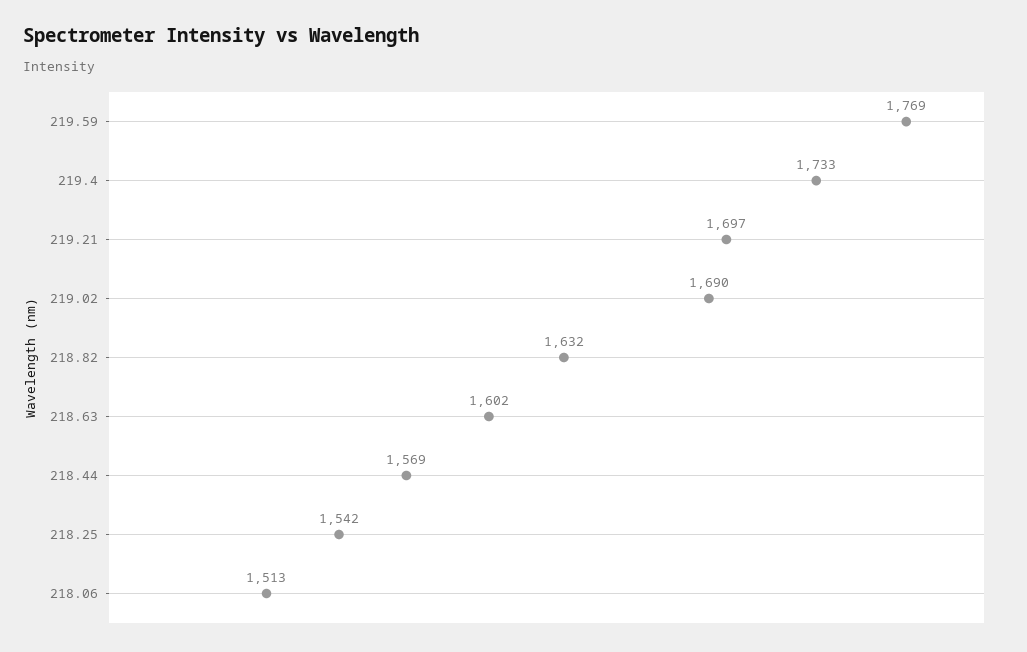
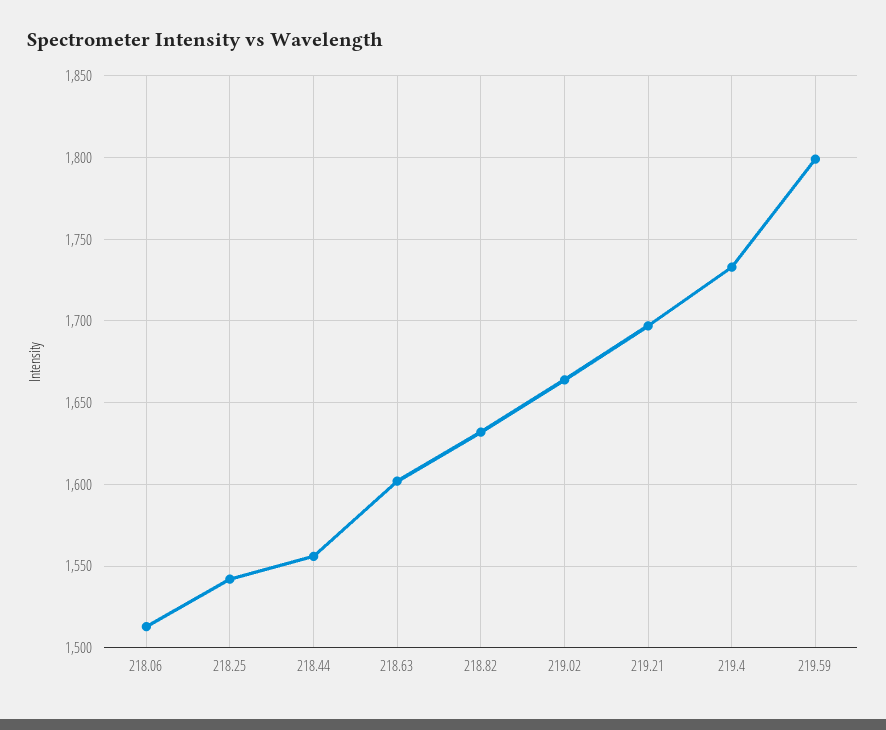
  {
-   "219.59": 1769,
+   "219.59": 1800,
    "219.4": 1733,
    "219.21": 1697,
-   "219.02": 1690,
+   "219.02": 1665,
    "218.82": 1632,
    "218.63": 1602,
-   "218.44": 1569,
+   "218.44": 1555,
    "218.25": 1542,
    "218.06": 1513
  }

